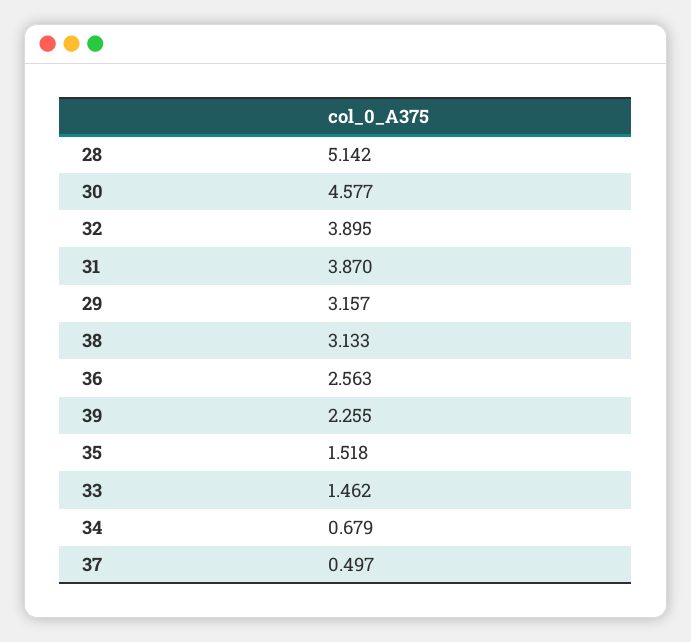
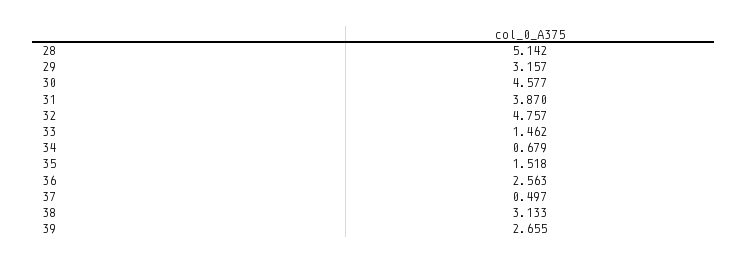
  {
    "28": 5.142,
    "30": 4.577,
-   "32": 3.895,
+   "32": 4.757,
    "31": 3.87,
    "29": 3.157,
    "38": 3.133,
    "36": 2.563,
-   "39": 2.255,
+   "39": 2.655,
    "35": 1.518,
    "33": 1.462,
    "34": 0.679,
    "37": 0.497
  }

